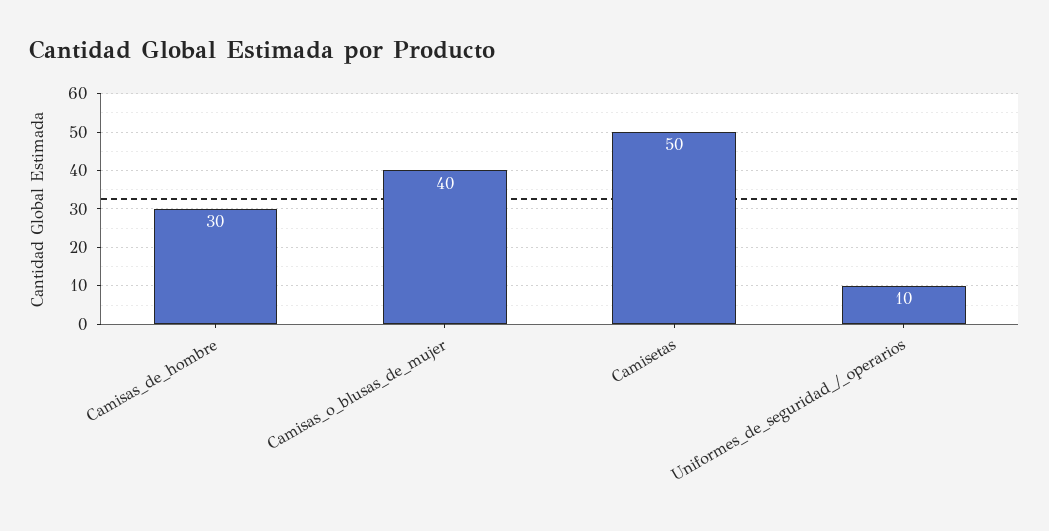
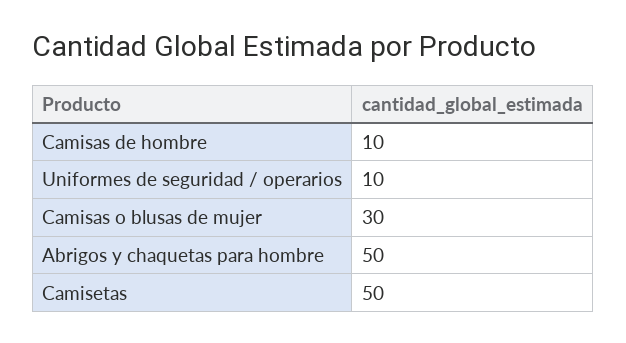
  {
-   "Camisas_de_hombre": 30,
+   "Camisas_de_hombre": 10,
-   "Camisas_o_blusas_de_mujer": 40,
+   "Camisas_o_blusas_de_mujer": 30,
    "Camisetas": 50,
-   "Uniformes_de_seguridad_/_operarios": 10
+   "Uniformes_de_seguridad_/_operarios": 10,
+   "Abrigos y chaquetas para hombre": 50
  }

